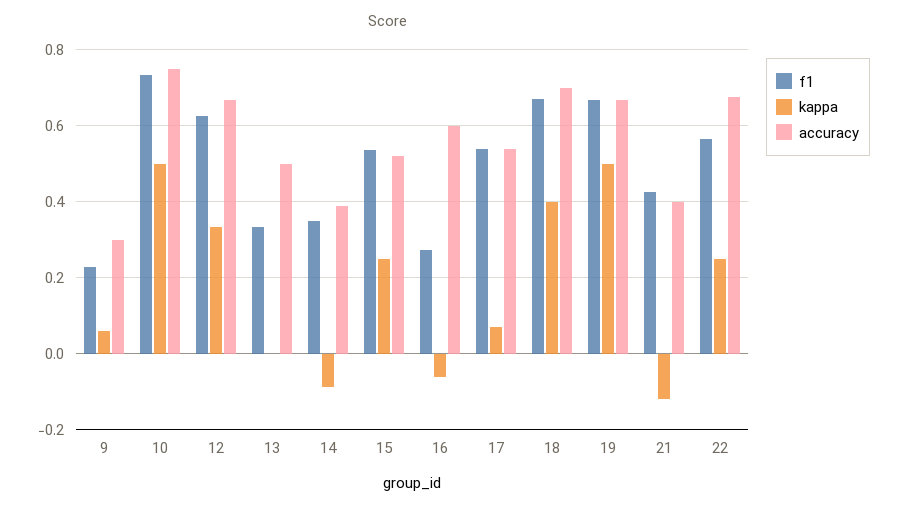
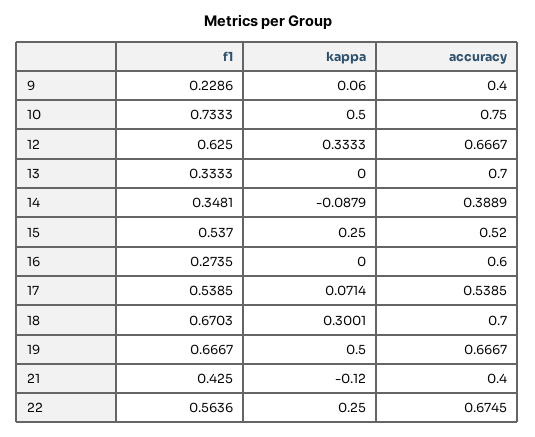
  {
    "f1": {
      "9": 0.2286,
      "10": 0.7333,
      "12": 0.625,
      "13": 0.3333,
      "14": 0.3481,
      "15": 0.537,
      "16": 0.2735,
      "17": 0.5385,
      "18": 0.6703,
      "19": 0.6667,
      "21": 0.425,
      "22": 0.5636
    },
    "kappa": {
      "9": 0.06,
      "10": 0.5,
      "12": 0.3333,
      "13": 0,
      "14": -0.0879,
      "15": 0.25,
-     "16": -0.06,
+     "16": 0,
      "17": 0.0714,
-     "18": 0.4,
+     "18": 0.3001,
      "19": 0.5,
      "21": -0.12,
      "22": 0.25
    },
    "accuracy": {
-     "9": 0.3,
+     "9": 0.4,
      "10": 0.75,
      "12": 0.6667,
-     "13": 0.5,
+     "13": 0.7,
      "14": 0.3889,
      "15": 0.52,
      "16": 0.6,
      "17": 0.5385,
      "18": 0.7,
      "19": 0.6667,
      "21": 0.4,
      "22": 0.6745
    }
  }

